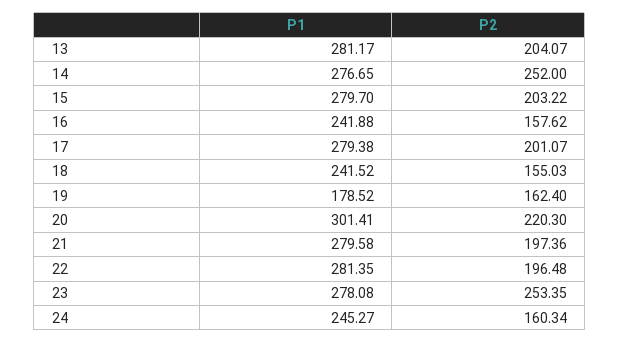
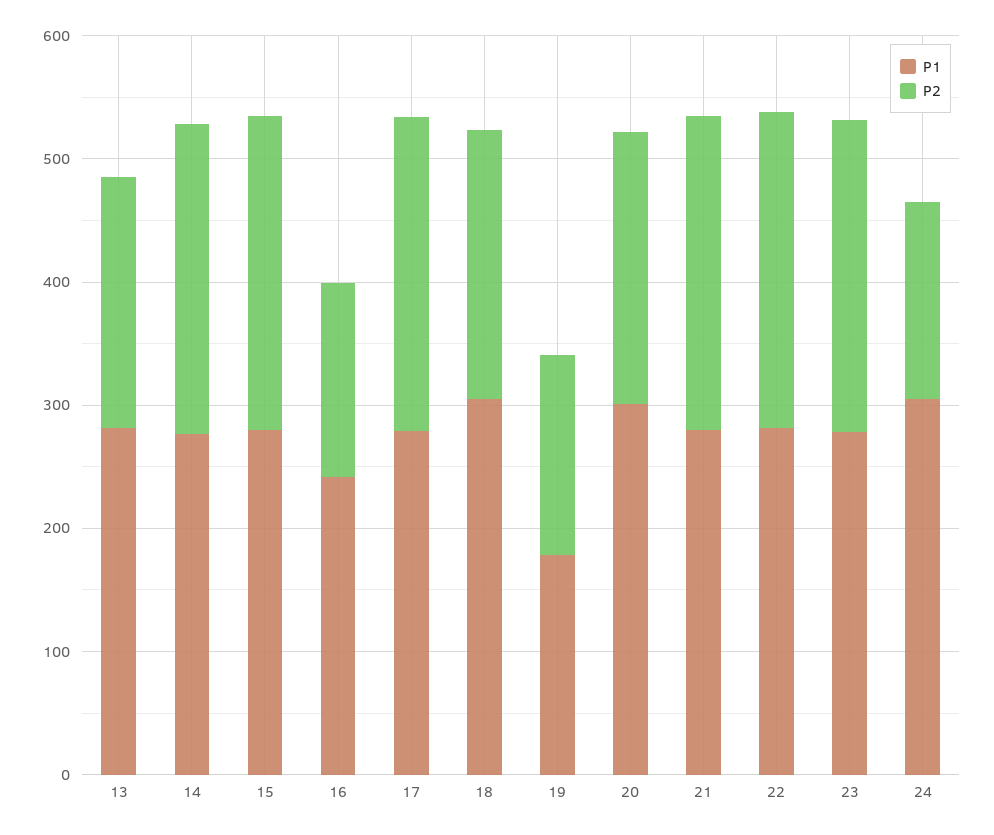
  {
    "P1": {
      "13": 281.17,
      "14": 276.65,
      "15": 279.7,
      "16": 241.88,
      "17": 279.38,
-     "18": 241.52,
+     "18": 300,
      "19": 178.52,
      "20": 301.41,
      "21": 279.58,
      "22": 281.35,
      "23": 278.08,
-     "24": 245.27
+     "24": 300
    },
    "P2": {
      "13": 204.07,
      "14": 252,
-     "15": 203.22,
+     "15": 260,
      "16": 157.62,
-     "17": 201.07,
+     "17": 260,
-     "18": 155.03,
+     "18": 220,
      "19": 162.4,
      "20": 220.3,
-     "21": 197.36,
+     "21": 260,
-     "22": 196.48,
+     "22": 260,
      "23": 253.35,
      "24": 160.34
    }
  }

